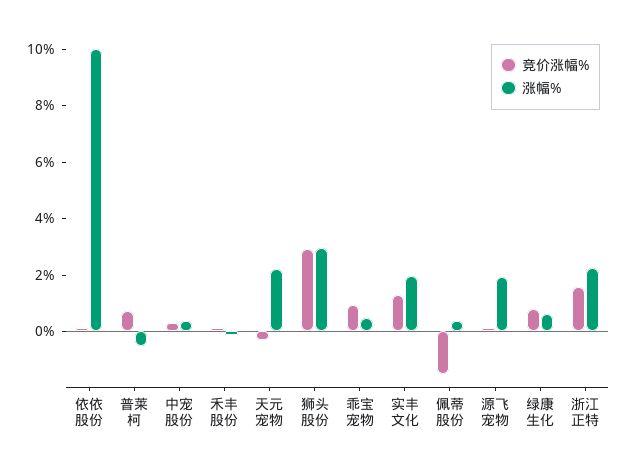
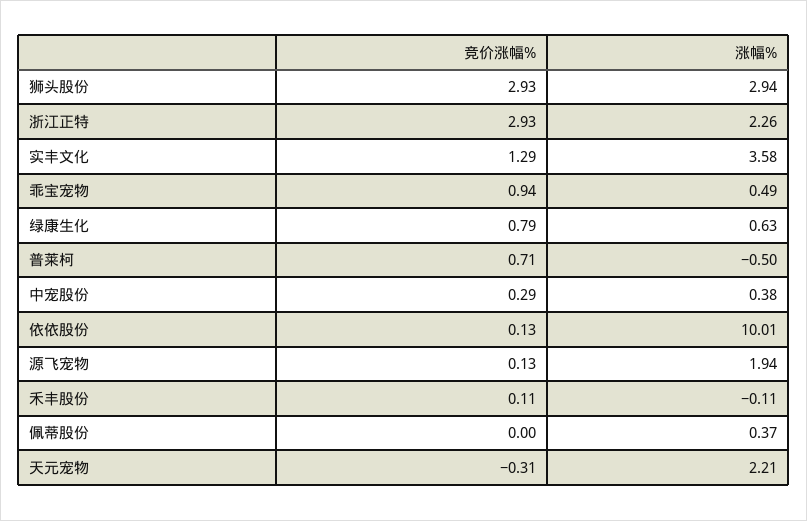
  {
    "竞价涨幅%": {
      "依依股份": 0.13,
      "普莱柯": 0.71,
      "中宠股份": 0.29,
      "禾丰股份": 0.11,
      "天元宠物": -0.31,
      "狮头股份": 2.93,
      "乖宝宠物": 0.94,
      "实丰文化": 1.29,
-     "佩蒂股份": -1.5,
+     "佩蒂股份": 0,
      "源飞宠物": 0.13,
      "绿康生化": 0.79,
-     "浙江正特": 1.5
+     "浙江正特": 2.93
    },
    "涨幅%": {
      "依依股份": 10.01,
      "普莱柯": -0.5,
      "中宠股份": 0.38,
      "禾丰股份": -0.11,
      "天元宠物": 2.21,
      "狮头股份": 2.94,
      "乖宝宠物": 0.49,
-     "实丰文化": 2,
+     "实丰文化": 3.58,
      "佩蒂股份": 0.37,
      "源飞宠物": 1.94,
      "绿康生化": 0.63,
      "浙江正特": 2.26
    }
  }

